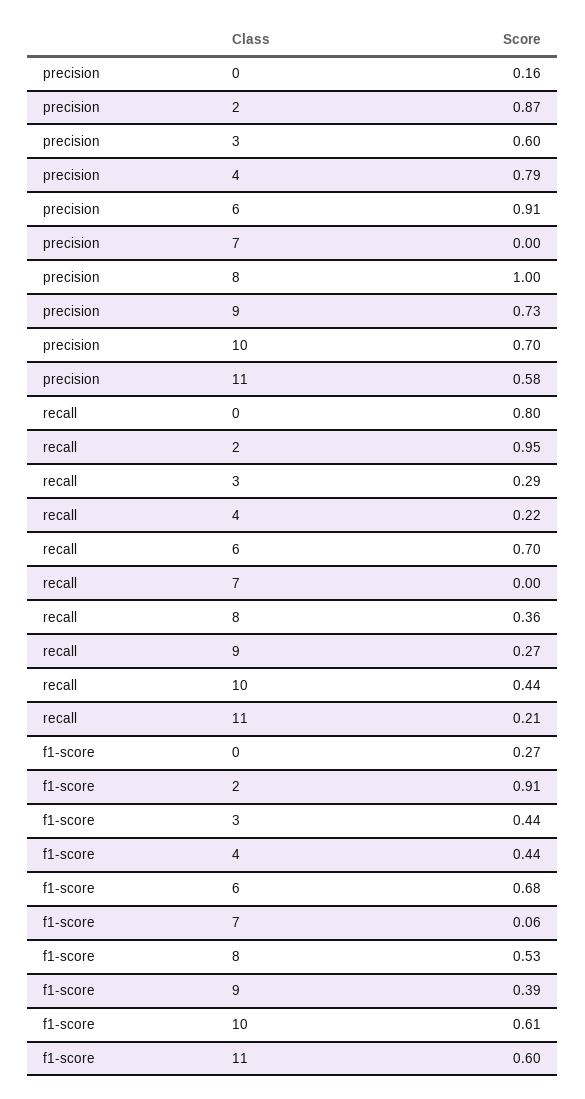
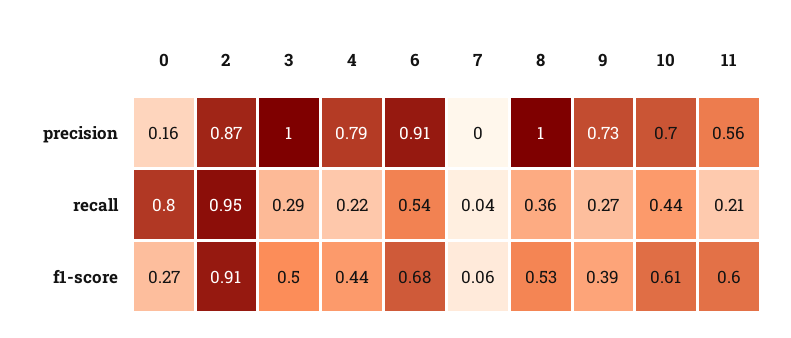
  {
    "precision": {
      "0": 0.16,
      "2": 0.87,
-     "3": 0.6,
+     "3": 1,
      "4": 0.79,
      "6": 0.91,
      "7": 0,
      "8": 1,
      "9": 0.73,
      "10": 0.7,
-     "11": 0.58
+     "11": 0.56
    },
    "recall": {
      "0": 0.8,
      "2": 0.95,
      "3": 0.29,
      "4": 0.22,
-     "6": 0.7,
+     "6": 0.54,
-     "7": 0,
+     "7": 0.04,
      "8": 0.36,
      "9": 0.27,
      "10": 0.44,
      "11": 0.21
    },
    "f1-score": {
      "0": 0.27,
      "2": 0.91,
-     "3": 0.44,
+     "3": 0.5,
      "4": 0.44,
      "6": 0.68,
      "7": 0.06,
      "8": 0.53,
      "9": 0.39,
      "10": 0.61,
      "11": 0.6
    }
  }

